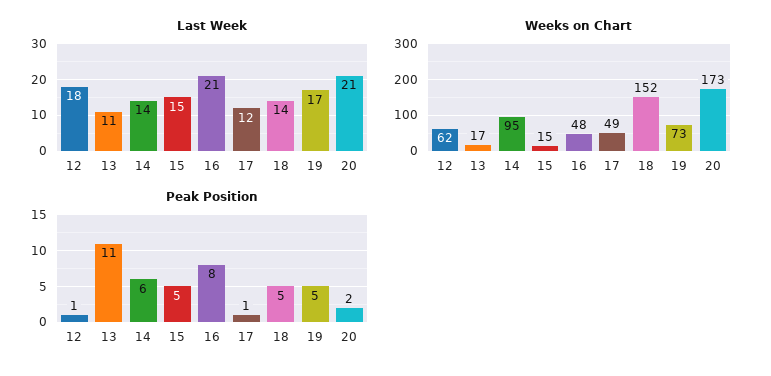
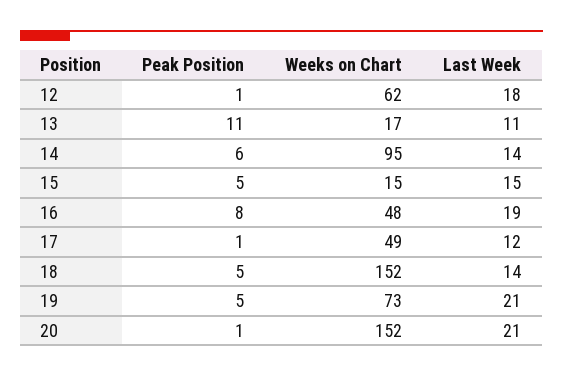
  {
    "Last Week": {
      "12": 18,
      "13": 11,
      "14": 14,
      "15": 15,
-     "16": 21,
+     "16": 19,
      "17": 12,
      "18": 14,
-     "19": 17,
+     "19": 21,
      "20": 21
    },
    "Weeks on Chart": {
      "12": 62,
      "13": 17,
      "14": 95,
      "15": 15,
      "16": 48,
      "17": 49,
      "18": 152,
      "19": 73,
-     "20": 173
+     "20": 152
    },
    "Peak Position": {
      "12": 1,
      "13": 11,
      "14": 6,
      "15": 5,
      "16": 8,
      "17": 1,
      "18": 5,
      "19": 5,
-     "20": 2
+     "20": 1
    }
  }

